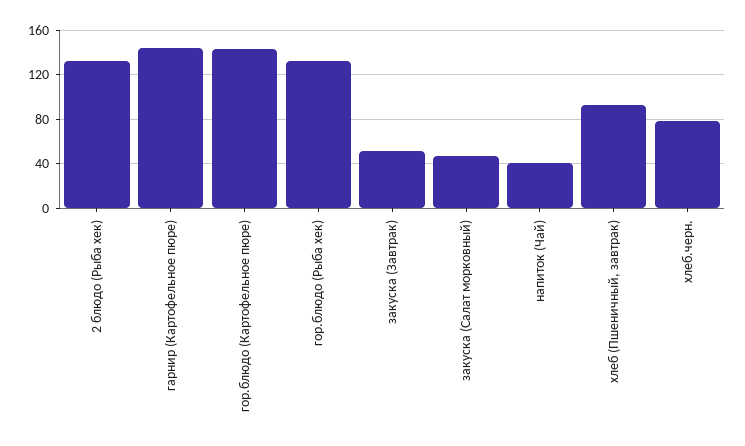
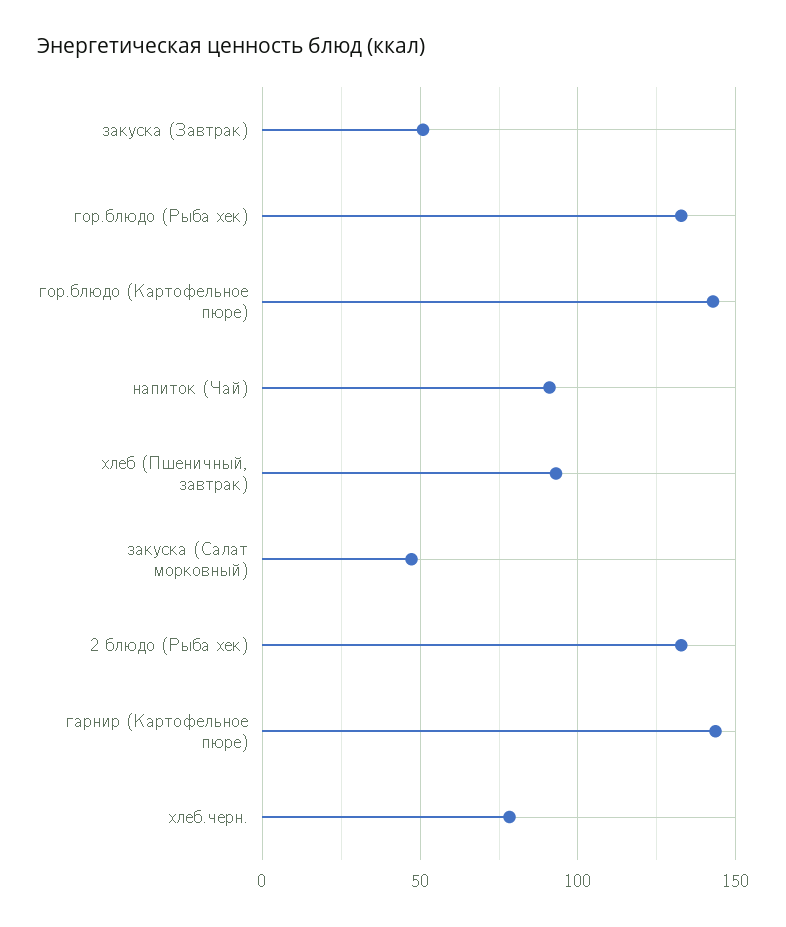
  {
    "2 блюдо (Рыба хек)": 135,
    "гарнир (Картофельное пюре)": 145,
    "гор.блюдо (Картофельное пюре)": 145,
    "гор.блюдо (Рыба хек)": 135,
    "закуска (Завтрак)": 50,
    "закуска (Салат морковный)": 45,
-   "напиток (Чай)": 40,
+   "напиток (Чай)": 90,
    "хлеб (Пшеничный, завтрак)": 95,
    "хлеб.черн.": 80
  }

